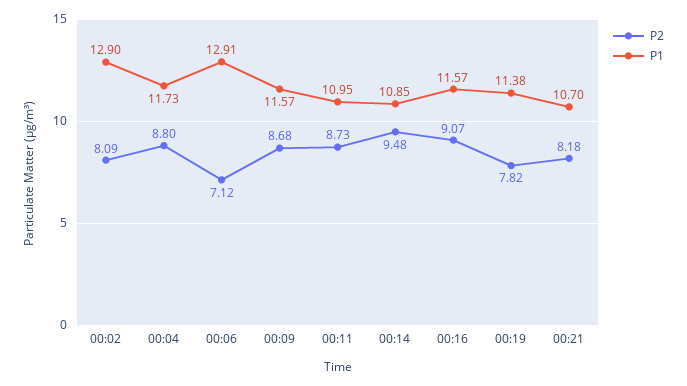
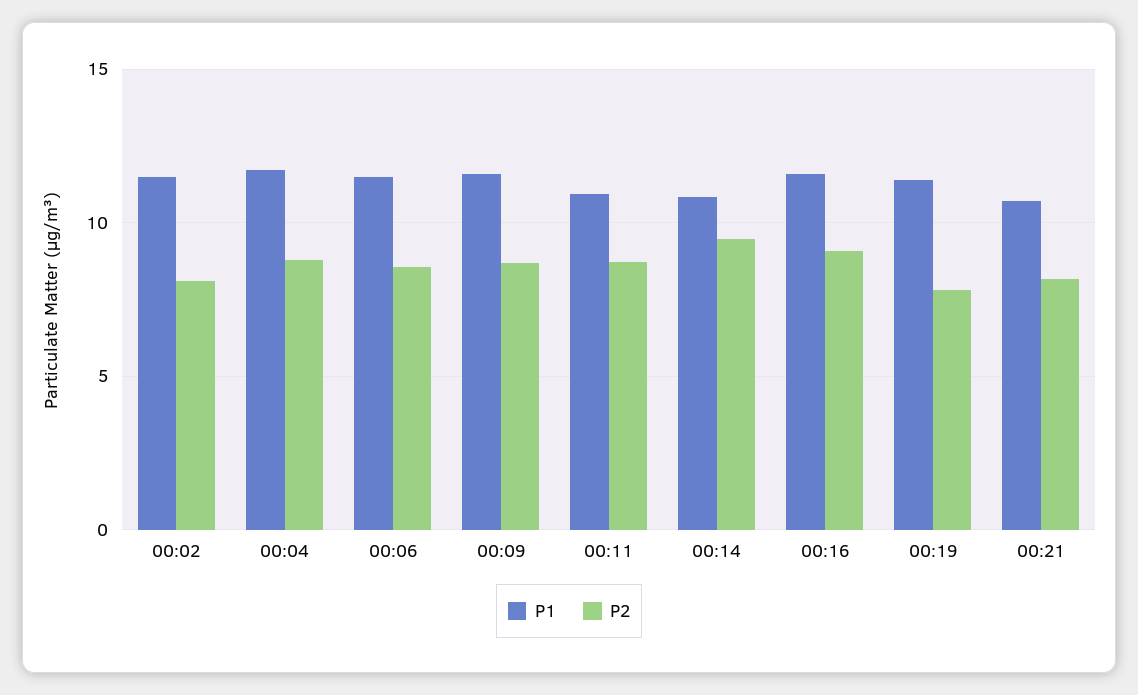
  {
    "P2": {
      "00:02": 8.09,
      "00:04": 8.8,
-     "00:06": 7.12,
+     "00:06": 8.5,
      "00:09": 8.68,
      "00:11": 8.73,
      "00:14": 9.48,
      "00:16": 9.07,
      "00:19": 7.82,
      "00:21": 8.18
    },
    "P1": {
-     "00:02": 12.9,
+     "00:02": 11.5,
      "00:04": 11.73,
-     "00:06": 12.91,
+     "00:06": 11.5,
      "00:09": 11.57,
      "00:11": 10.95,
      "00:14": 10.85,
      "00:16": 11.57,
      "00:19": 11.38,
      "00:21": 10.7
    }
  }

